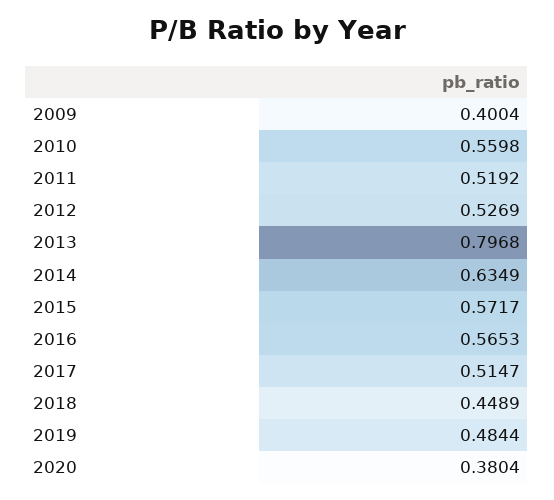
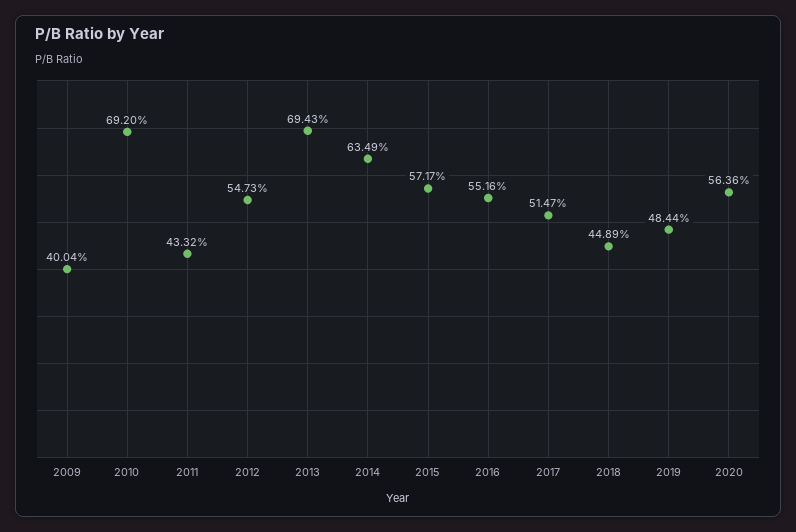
  {
    "2009": 0.4004,
-   "2010": 0.5598,
+   "2010": 0.692,
-   "2011": 0.5192,
+   "2011": 0.4332,
-   "2012": 0.5269,
+   "2012": 0.5473,
-   "2013": 0.7968,
+   "2013": 0.6943,
    "2014": 0.6349,
    "2015": 0.5717,
-   "2016": 0.5653,
+   "2016": 0.5516,
    "2017": 0.5147,
    "2018": 0.4489,
    "2019": 0.4844,
-   "2020": 0.3804
+   "2020": 0.5636
  }

